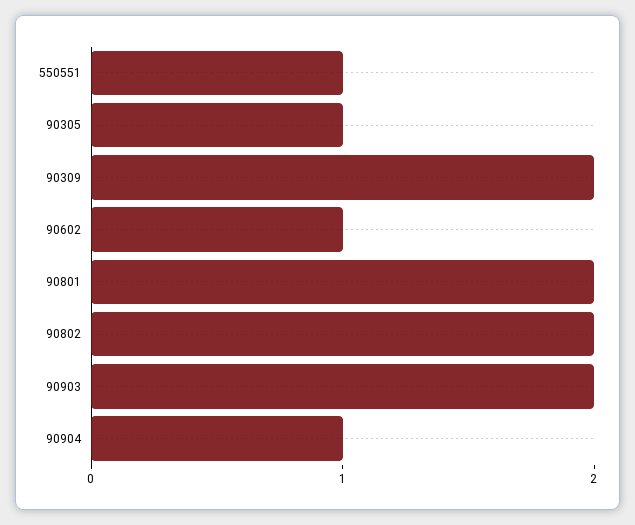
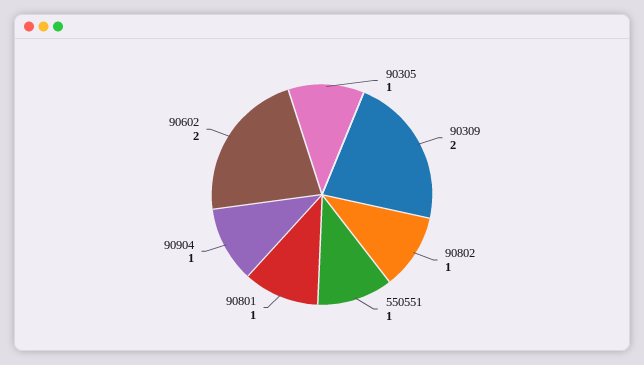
  {
    "550551": 1,
    "90305": 1,
    "90309": 2,
-   "90602": 1,
+   "90602": 2,
-   "90801": 2,
+   "90801": 1,
-   "90802": 2,
+   "90802": 1,
-   "90903": 2,
    "90904": 1
  }

